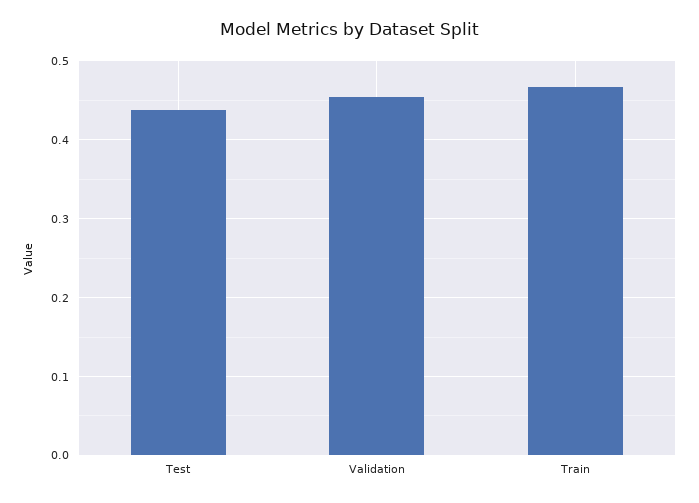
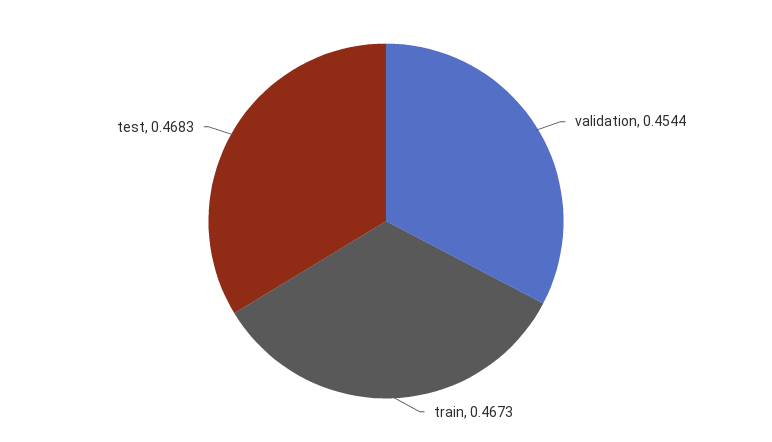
  {
-   "Test": 0.44,
+   "Test": 0.4683,
    "Validation": 0.4544,
    "Train": 0.4673
  }

